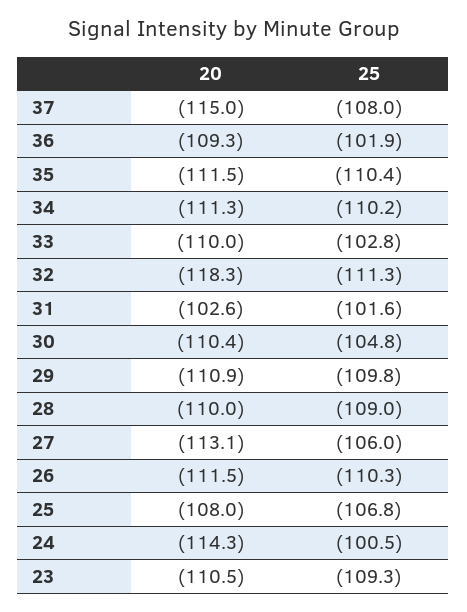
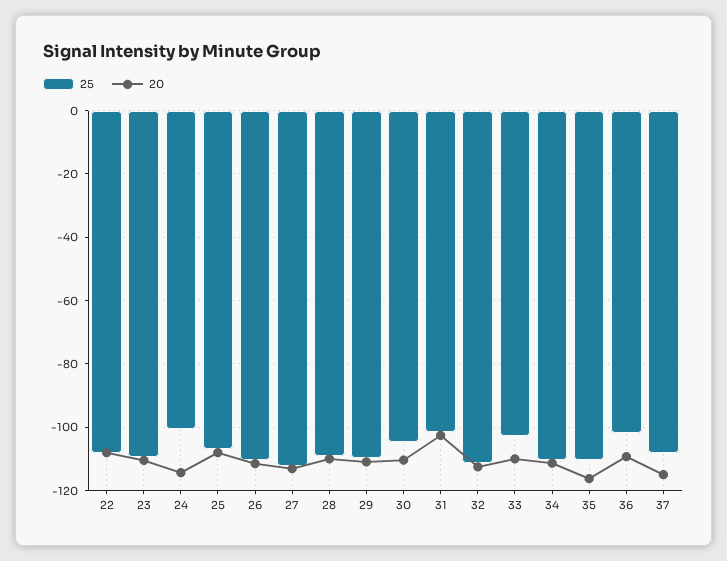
  {
    "20": {
      "37": -115,
      "36": -109.3,
-     "35": -111.5,
+     "35": -116,
      "34": -111.3,
      "33": -110,
-     "32": -118.3,
+     "32": -112,
      "31": -102.6,
      "30": -110.4,
      "29": -110.9,
      "28": -110,
      "27": -113.1,
      "26": -111.5,
      "25": -108,
      "24": -114.3,
-     "23": -110.5
+     "23": -110.5,
+     "22": -108
    },
    "25": {
      "37": -108,
      "36": -101.9,
      "35": -110.4,
      "34": -110.2,
      "33": -102.8,
      "32": -111.3,
      "31": -101.6,
      "30": -104.8,
      "29": -109.8,
      "28": -109,
-     "27": -106,
+     "27": -112,
      "26": -110.3,
      "25": -106.8,
      "24": -100.5,
-     "23": -109.3
+     "23": -109.3,
+     "22": -108
    }
  }

